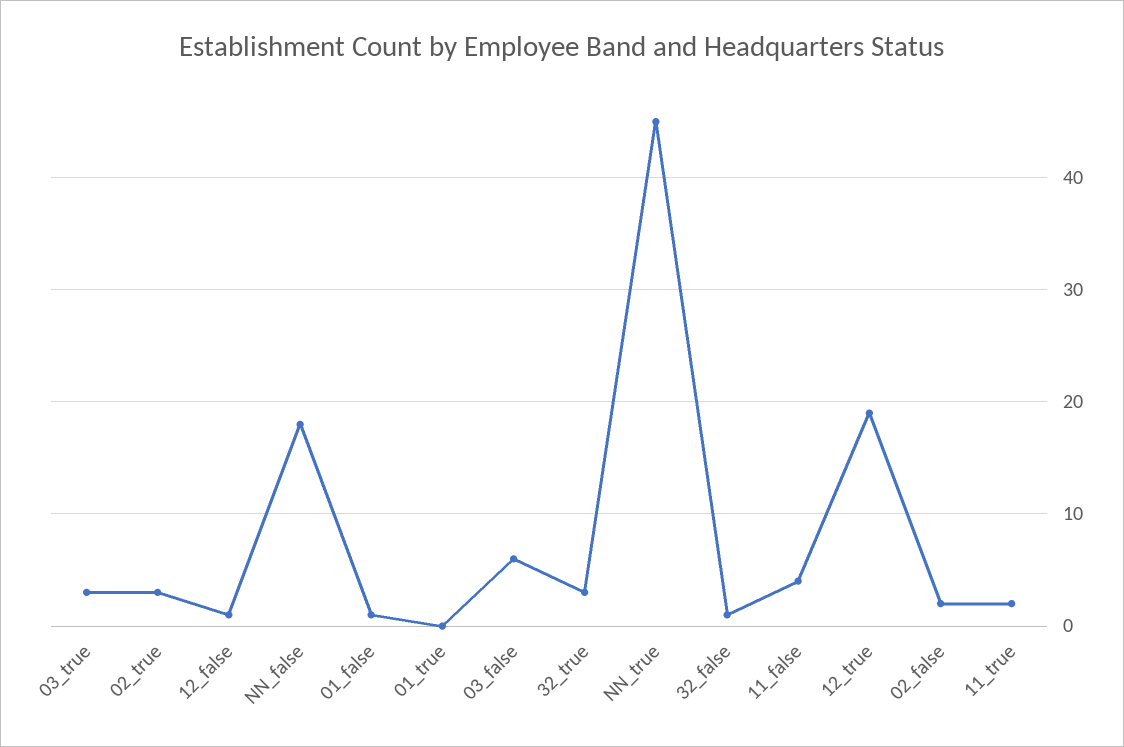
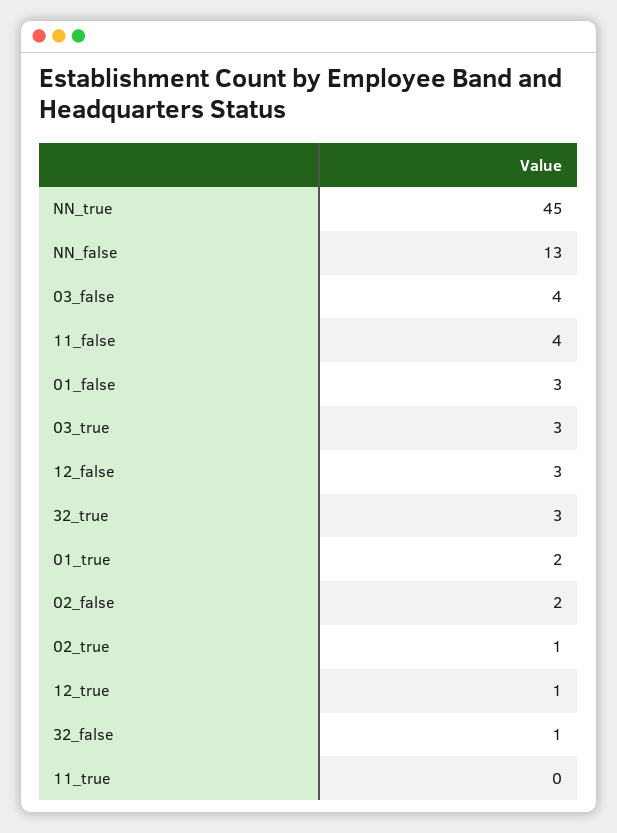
  {
    "03_true": 3,
-   "02_true": 3,
+   "02_true": 1,
-   "12_false": 1,
+   "12_false": 3,
-   "NN_false": 18,
+   "NN_false": 13,
-   "01_false": 1,
+   "01_false": 3,
-   "01_true": 0,
+   "01_true": 2,
-   "03_false": 6,
+   "03_false": 4,
    "32_true": 3,
    "NN_true": 45,
    "32_false": 1,
    "11_false": 4,
-   "12_true": 19,
+   "12_true": 1,
    "02_false": 2,
-   "11_true": 2
+   "11_true": 0
  }

